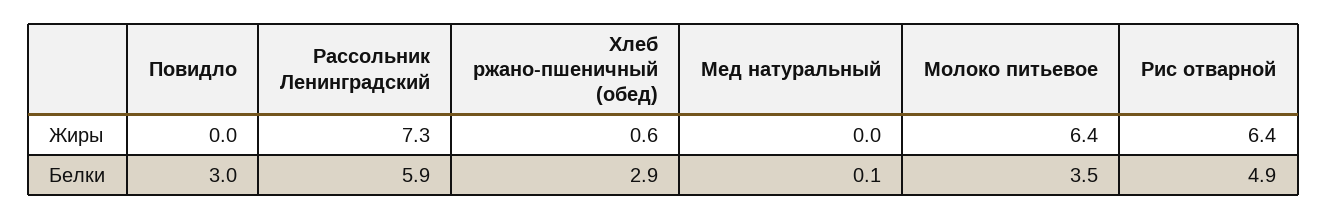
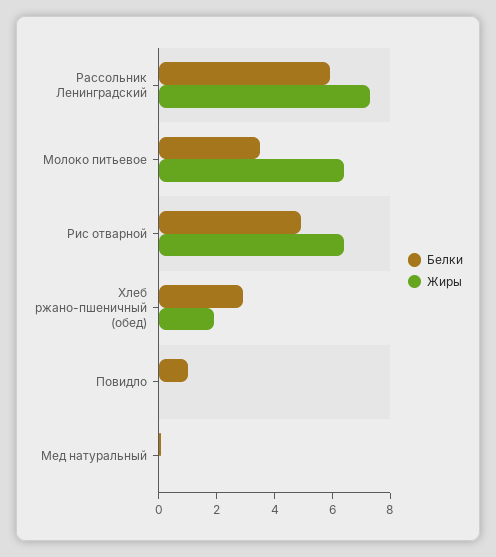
  {
    "Жиры": {
      "Повидло": 0,
      "Рассольник Ленинградский": 7.3,
-     "Хлеб ржано-пшеничный (обед)": 0.6,
+     "Хлеб ржано-пшеничный (обед)": 2,
      "Мед натуральный": 0,
      "Молоко питьевое": 6.4,
      "Рис отварной": 6.4
    },
    "Белки": {
-     "Повидло": 3,
+     "Повидло": 1,
      "Рассольник Ленинградский": 5.9,
      "Хлеб ржано-пшеничный (обед)": 2.9,
      "Мед натуральный": 0.1,
      "Молоко питьевое": 3.5,
      "Рис отварной": 4.9
    }
  }

